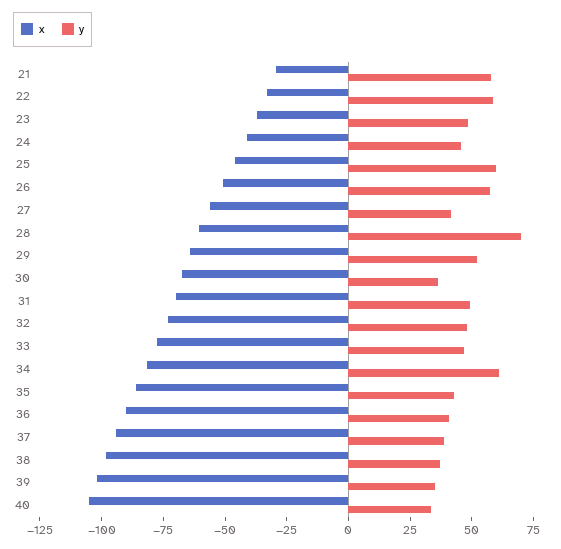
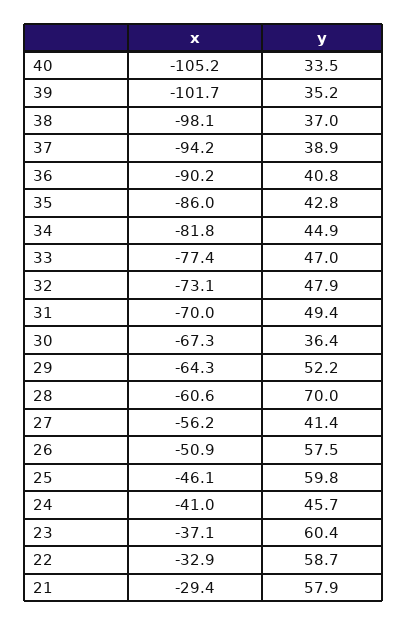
  {
    "x": {
      "21": -29.4,
      "22": -32.9,
      "23": -37.1,
      "24": -41,
      "25": -46.1,
      "26": -50.9,
      "27": -56.2,
      "28": -60.6,
      "29": -64.3,
      "30": -67.3,
      "31": -70,
      "32": -73.1,
      "33": -77.4,
      "34": -81.8,
      "35": -86,
      "36": -90.2,
      "37": -94.2,
      "38": -98.1,
      "39": -101.7,
      "40": -105.2
    },
    "y": {
      "21": 57.9,
      "22": 58.7,
-     "23": 50,
+     "23": 60.4,
      "24": 45.7,
      "25": 59.8,
      "26": 57.5,
      "27": 41.4,
      "28": 70,
      "29": 52.2,
      "30": 36.4,
      "31": 49.4,
      "32": 47.9,
      "33": 47,
-     "34": 60,
+     "34": 44.9,
      "35": 42.8,
      "36": 40.8,
      "37": 38.9,
      "38": 37,
      "39": 35.2,
      "40": 33.5
    }
  }

